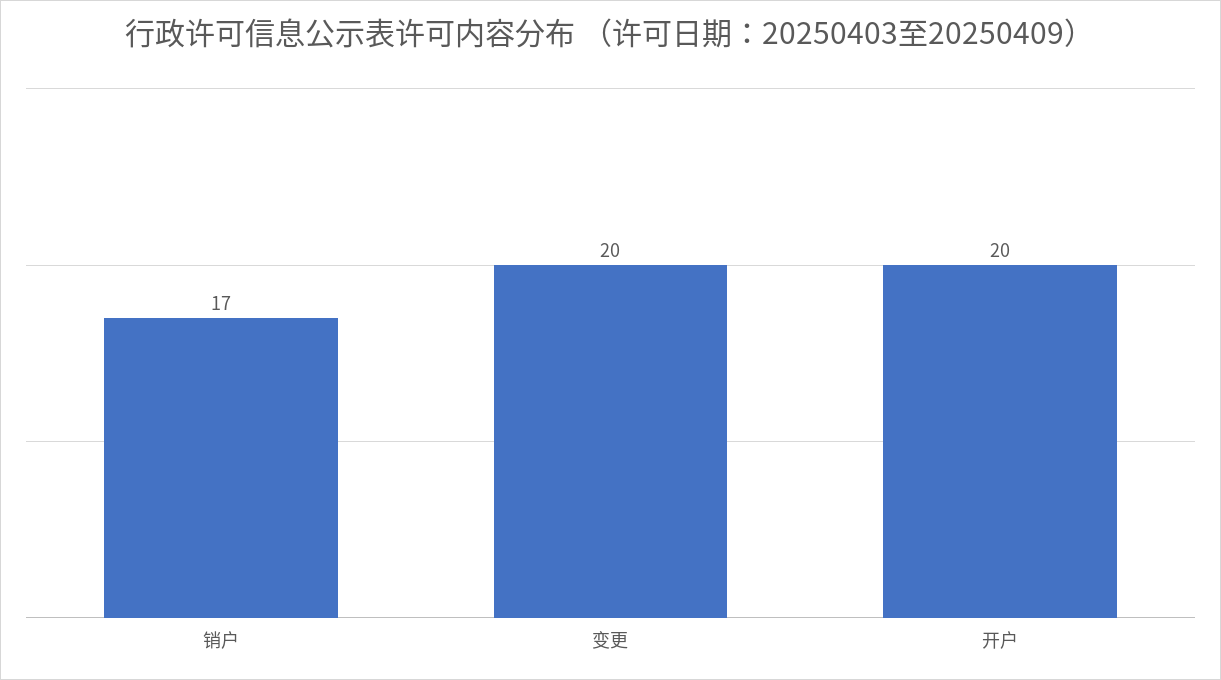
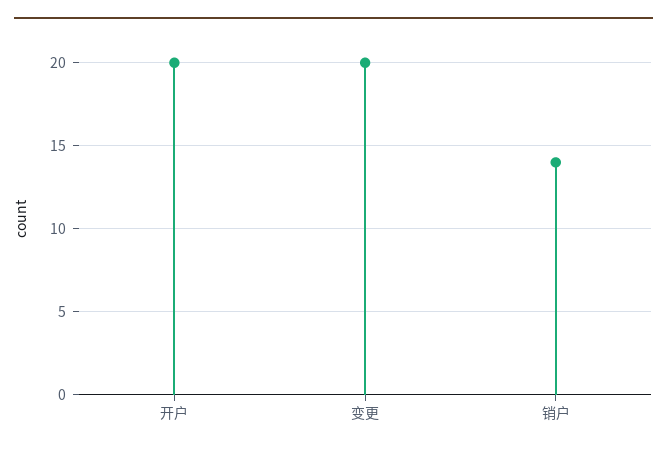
  {
-   "销户": 17,
+   "销户": 14,
    "变更": 20,
    "开户": 20
  }

